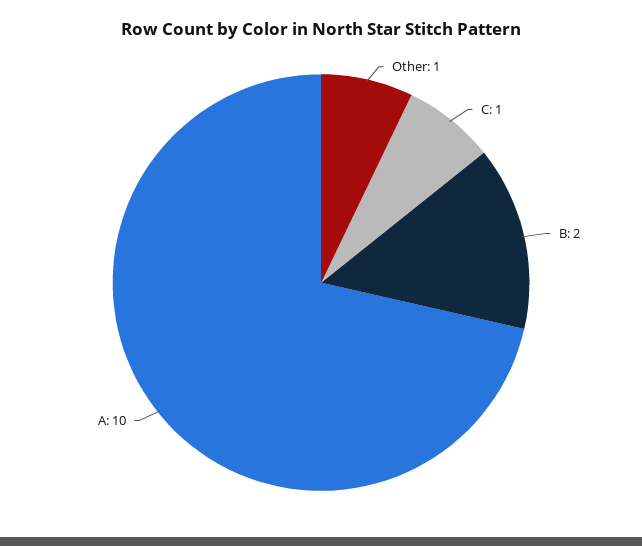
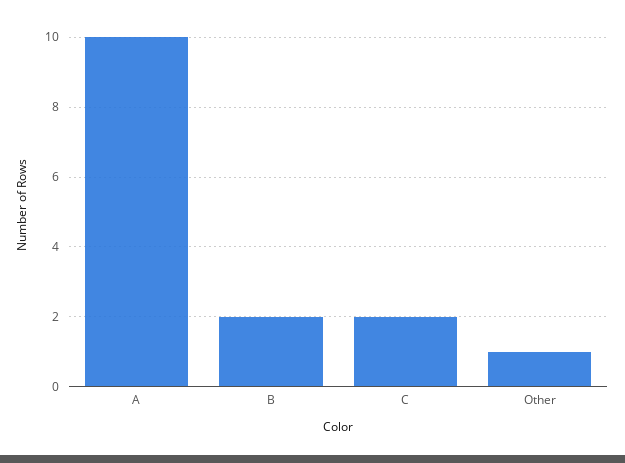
  {
    "Other": 1,
-   "C": 1,
+   "C": 2,
    "B": 2,
    "A": 10
  }

